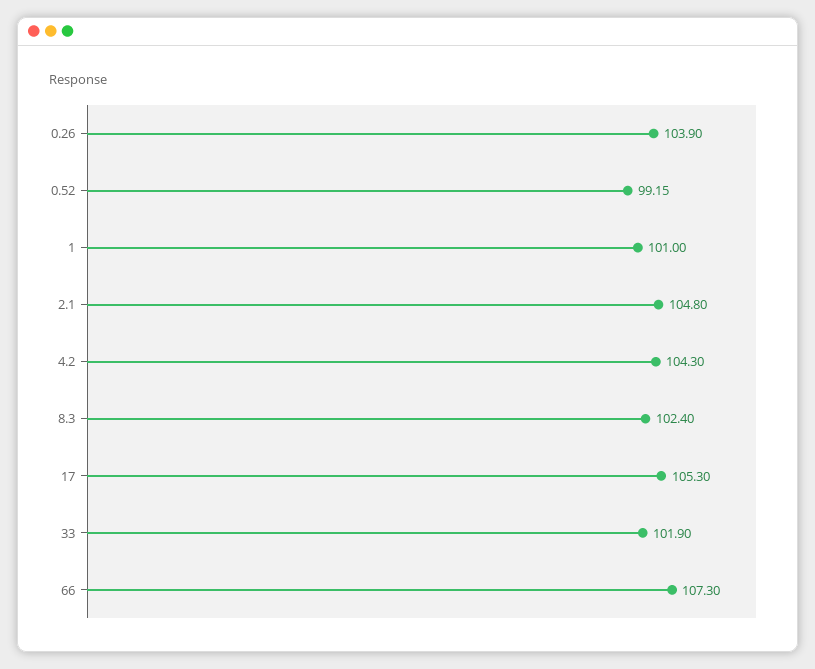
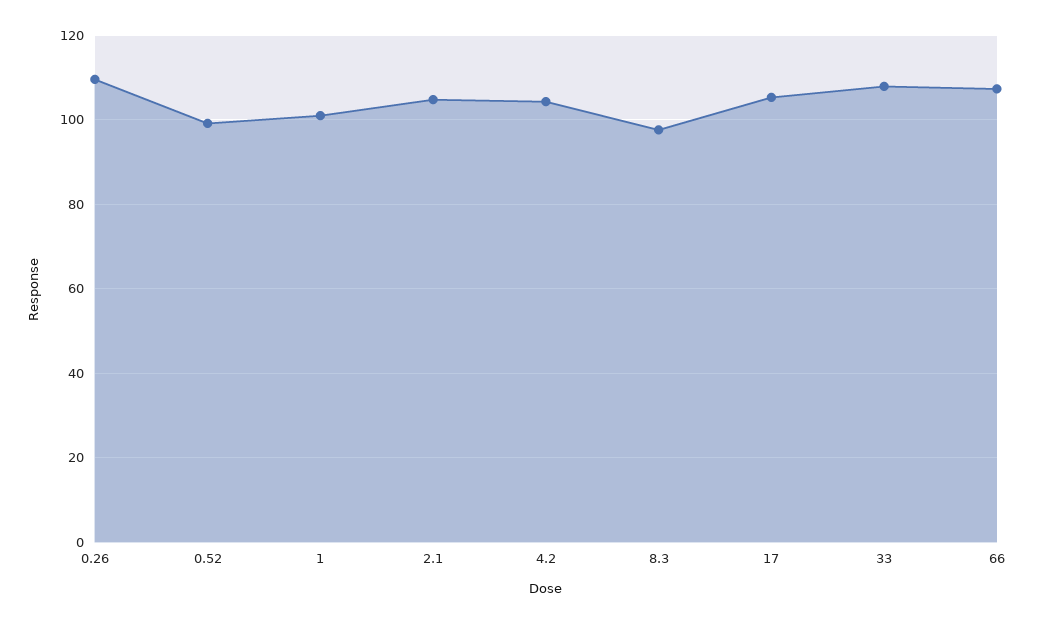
  {
-   "0.26": 103.9,
+   "0.26": 110,
    "0.52": 99.15,
    "1": 101,
    "2.1": 104.8,
    "4.2": 104.3,
-   "8.3": 102.4,
+   "8.3": 98,
    "17": 105.3,
-   "33": 101.9,
+   "33": 108,
    "66": 107.3
  }

